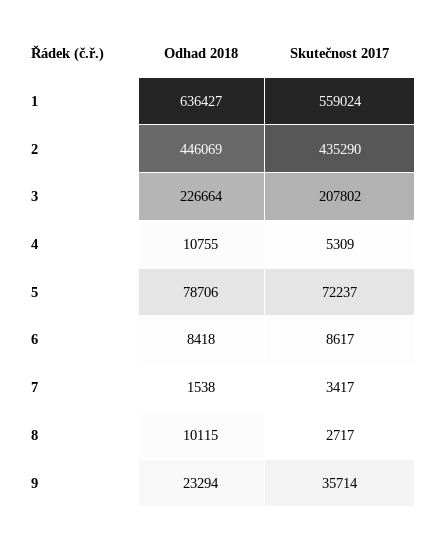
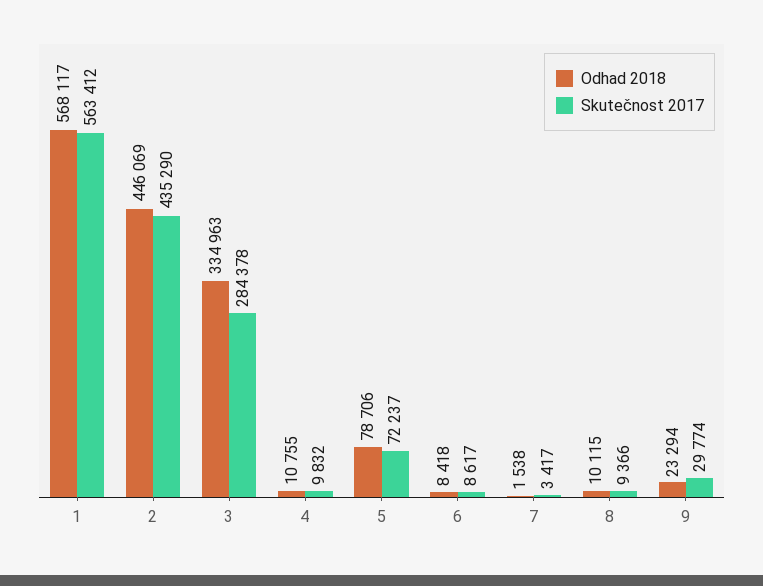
  {
    "Odhad 2018": {
-     "1": 636427,
+     "1": 568117,
      "2": 446069,
-     "3": 226664,
+     "3": 334963,
      "4": 10755,
      "5": 78706,
      "6": 8418,
      "7": 1538,
      "8": 10115,
      "9": 23294
    },
    "Skutečnost 2017": {
-     "1": 559024,
+     "1": 563412,
      "2": 435290,
-     "3": 207802,
+     "3": 284378,
-     "4": 5309,
+     "4": 9832,
      "5": 72237,
      "6": 8617,
      "7": 3417,
-     "8": 2717,
+     "8": 9366,
-     "9": 35714
+     "9": 29774
    }
  }

